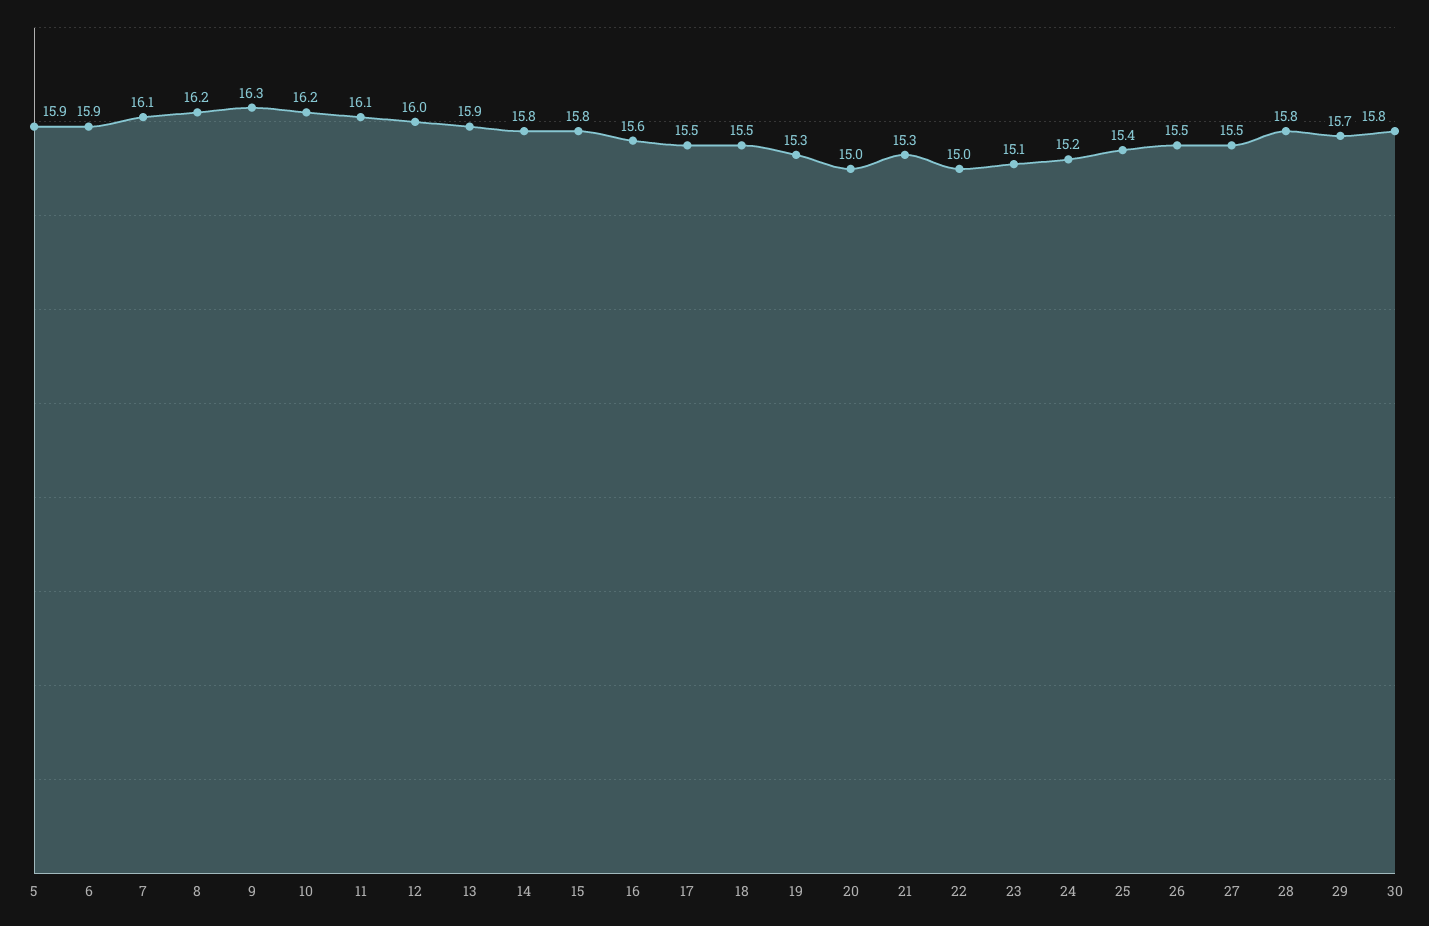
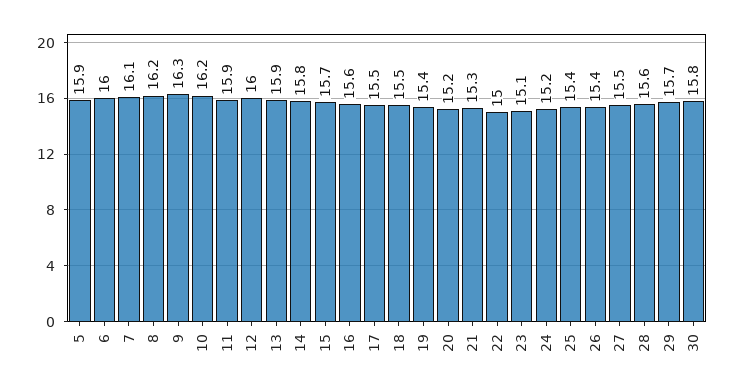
  {
    "5": 15.9,
-   "6": 15.9,
+   "6": 16,
    "7": 16.1,
    "8": 16.2,
    "9": 16.3,
    "10": 16.2,
-   "11": 16.1,
+   "11": 15.9,
    "12": 16,
    "13": 15.9,
    "14": 15.8,
-   "15": 15.8,
+   "15": 15.7,
    "16": 15.6,
    "17": 15.5,
    "18": 15.5,
-   "19": 15.3,
+   "19": 15.4,
-   "20": 15,
+   "20": 15.2,
    "21": 15.3,
    "22": 15,
    "23": 15.1,
    "24": 15.2,
    "25": 15.4,
-   "26": 15.5,
+   "26": 15.4,
    "27": 15.5,
-   "28": 15.8,
+   "28": 15.6,
    "29": 15.7,
    "30": 15.8
  }

